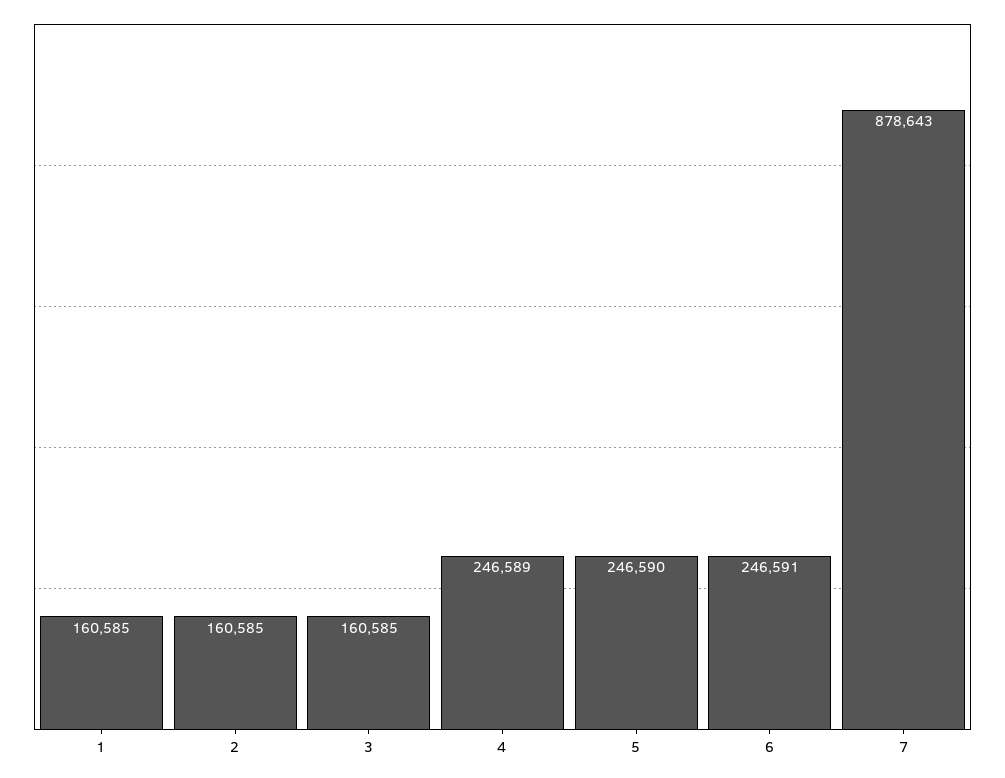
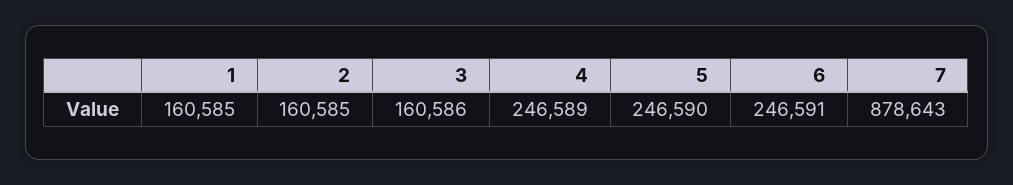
  {
    "1": 160585,
    "2": 160585,
-   "3": 160585,
+   "3": 160586,
    "4": 246589,
    "5": 246590,
    "6": 246591,
    "7": 878643
  }

